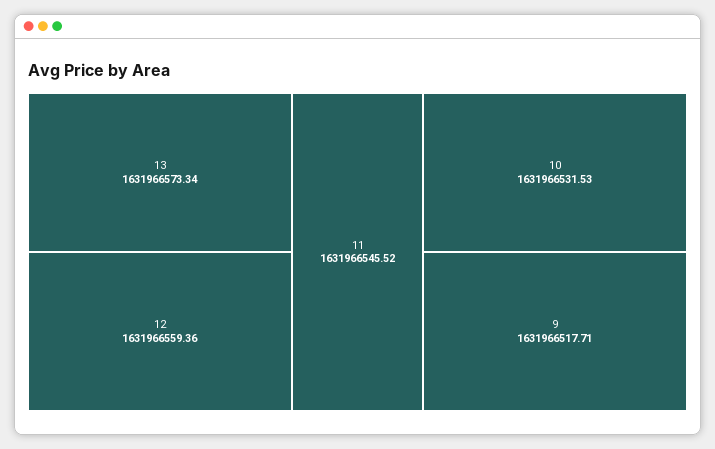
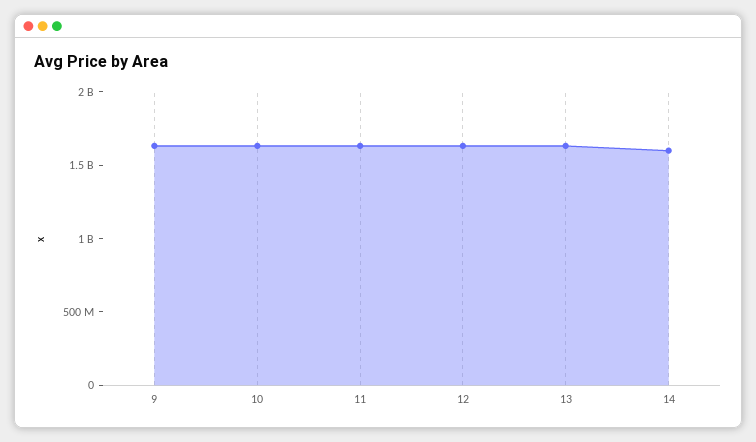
  {
    "13": 1631966573.34,
    "12": 1631966559.36,
    "11": 1631966545.52,
    "10": 1631966531.53,
-   "9": 1631966517.71
+   "9": 1631966517.71,
+   "14": 1600000000
  }

